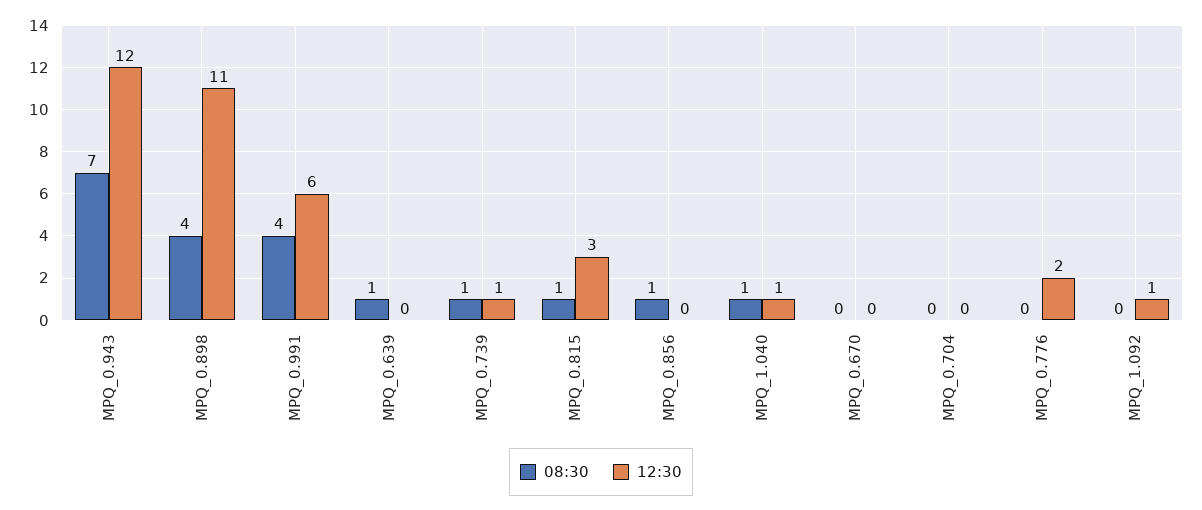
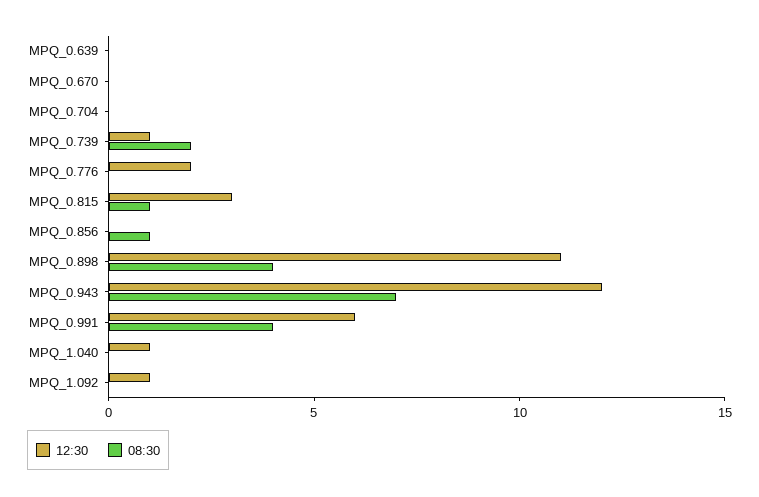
  {
    "08:30": {
      "MPQ_0.943": 7,
      "MPQ_0.898": 4,
      "MPQ_0.991": 4,
-     "MPQ_0.639": 1,
+     "MPQ_0.639": 0,
-     "MPQ_0.739": 1,
+     "MPQ_0.739": 2,
      "MPQ_0.815": 1,
      "MPQ_0.856": 1,
-     "MPQ_1.040": 1,
+     "MPQ_1.040": 0,
      "MPQ_0.670": 0,
      "MPQ_0.704": 0,
      "MPQ_0.776": 0,
      "MPQ_1.092": 0
    },
    "12:30": {
      "MPQ_0.943": 12,
      "MPQ_0.898": 11,
      "MPQ_0.991": 6,
      "MPQ_0.639": 0,
      "MPQ_0.739": 1,
      "MPQ_0.815": 3,
      "MPQ_0.856": 0,
      "MPQ_1.040": 1,
      "MPQ_0.670": 0,
      "MPQ_0.704": 0,
      "MPQ_0.776": 2,
      "MPQ_1.092": 1
    }
  }

